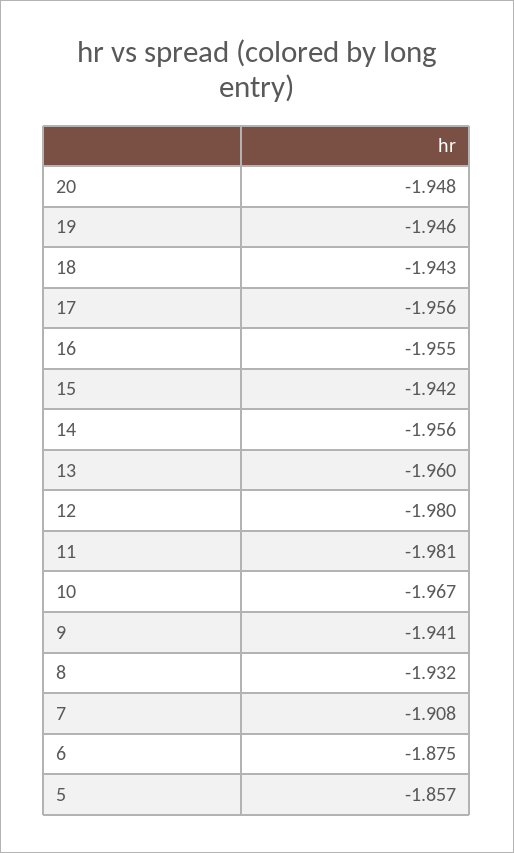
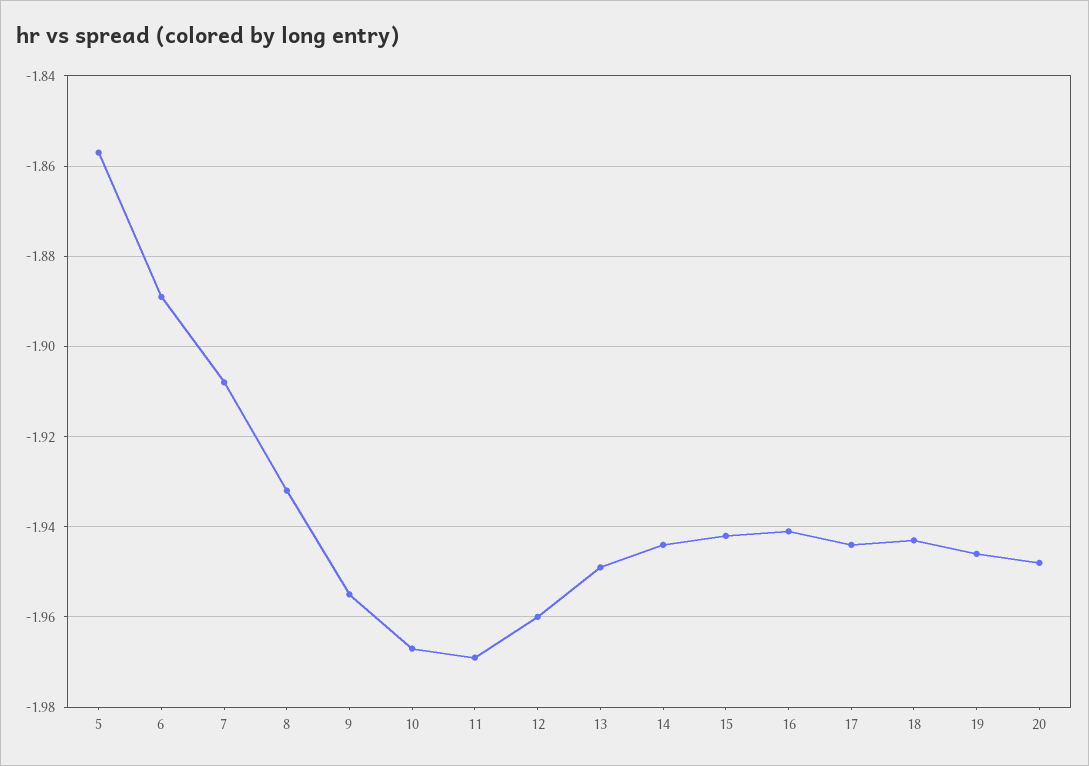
  {
    "20": -1.948,
    "19": -1.946,
    "18": -1.943,
-   "17": -1.956,
+   "17": -1.945,
-   "16": -1.955,
+   "16": -1.94,
    "15": -1.942,
-   "14": -1.956,
+   "14": -1.945,
-   "13": -1.96,
+   "13": -1.95,
-   "12": -1.98,
+   "12": -1.96,
-   "11": -1.981,
+   "11": -1.97,
    "10": -1.967,
-   "9": -1.941,
+   "9": -1.955,
    "8": -1.932,
    "7": -1.908,
-   "6": -1.875,
+   "6": -1.89,
    "5": -1.857
  }

